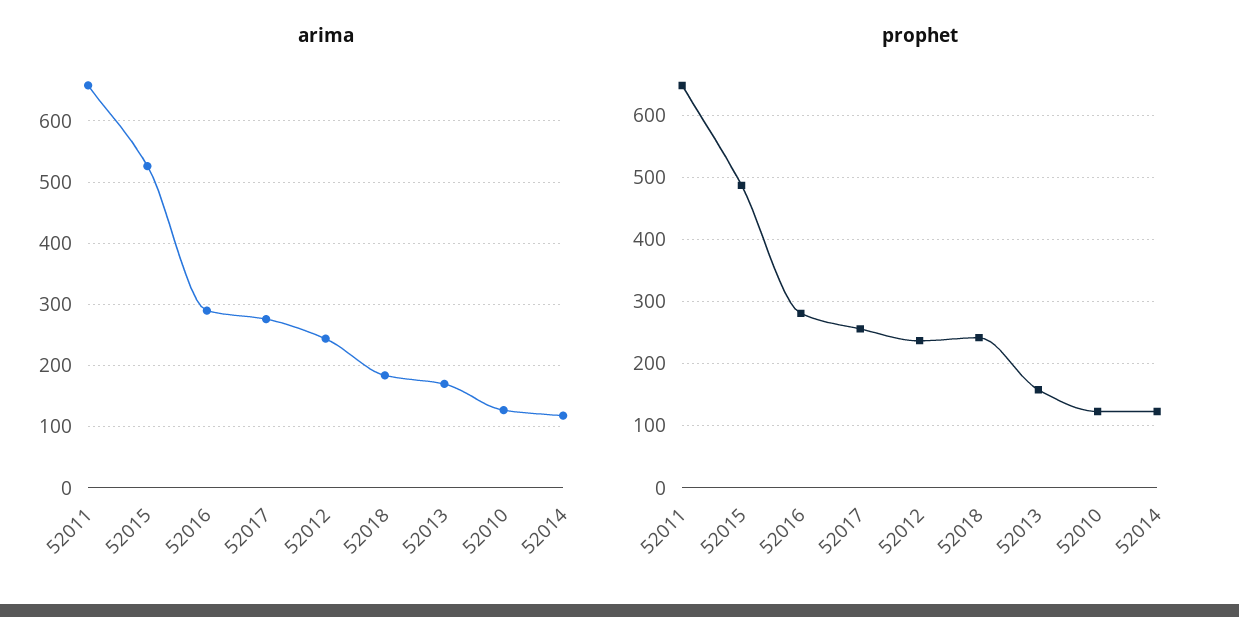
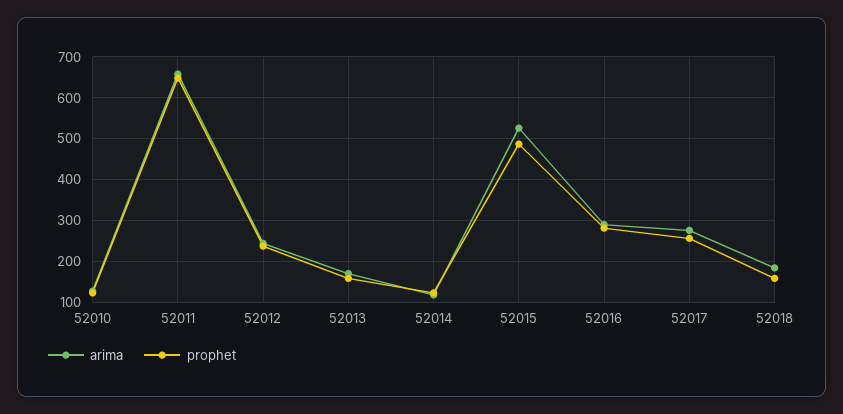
  {
    "arima": {
      "52011": 660,
      "52015": 530,
      "52016": 290,
      "52017": 280,
      "52012": 240,
      "52018": 180,
      "52013": 170,
      "52010": 130,
      "52014": 120
    },
    "prophet": {
      "52011": 650,
      "52015": 490,
      "52016": 280,
      "52017": 260,
      "52012": 240,
-     "52018": 240,
+     "52018": 160,
      "52013": 160,
      "52010": 120,
      "52014": 120
    }
  }

